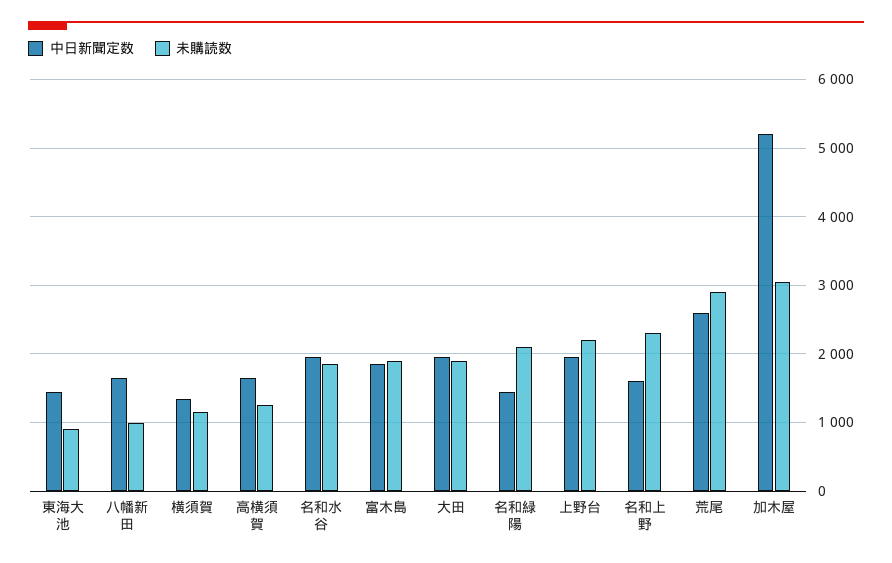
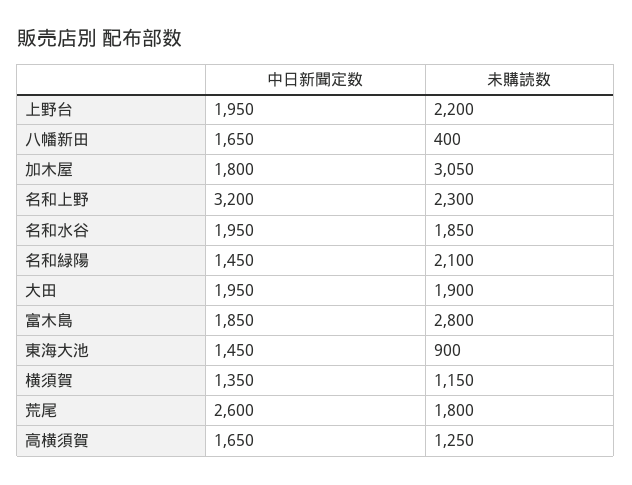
  {
    "中日新聞定数": {
      "東海大池": 1450,
      "八幡新田": 1650,
      "横須賀": 1350,
      "高横須賀": 1650,
      "名和水谷": 1950,
      "富木島": 1850,
      "大田": 1950,
      "名和緑陽": 1450,
      "上野台": 1950,
-     "名和上野": 1600,
+     "名和上野": 3200,
      "荒尾": 2600,
-     "加木屋": 5200
+     "加木屋": 1800
    },
    "未購読数": {
      "東海大池": 900,
-     "八幡新田": 1000,
+     "八幡新田": 400,
      "横須賀": 1150,
      "高横須賀": 1250,
      "名和水谷": 1850,
-     "富木島": 1900,
+     "富木島": 2800,
      "大田": 1900,
      "名和緑陽": 2100,
      "上野台": 2200,
      "名和上野": 2300,
-     "荒尾": 2900,
+     "荒尾": 1800,
      "加木屋": 3050
    }
  }

